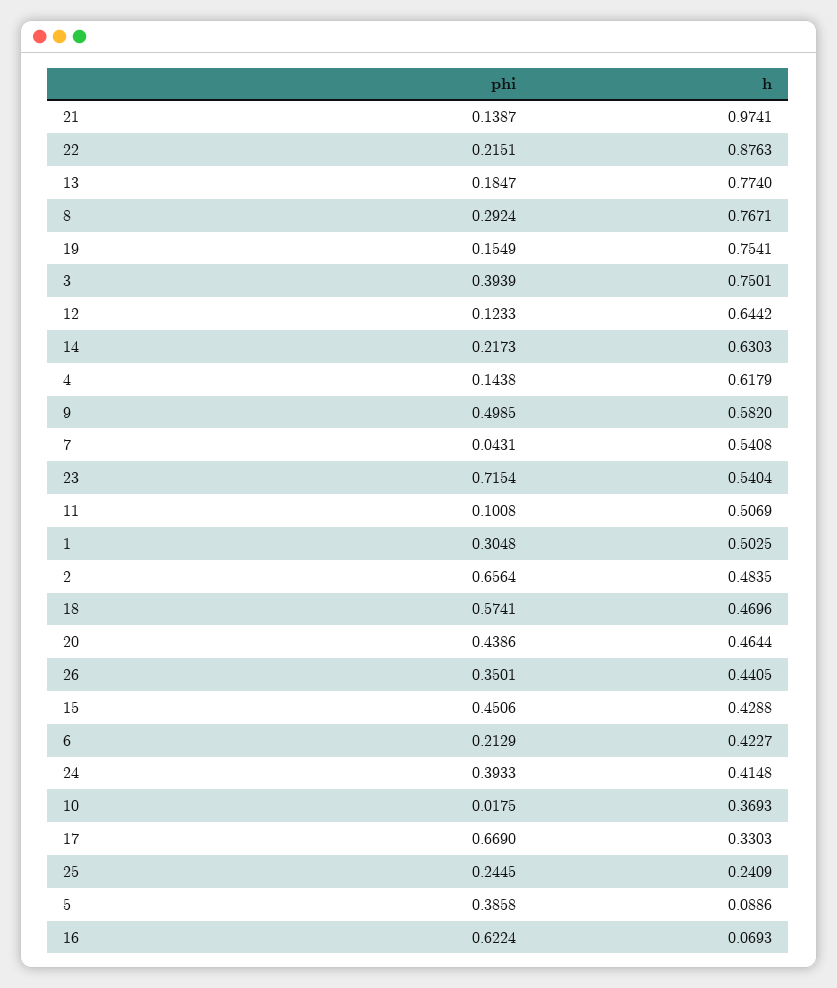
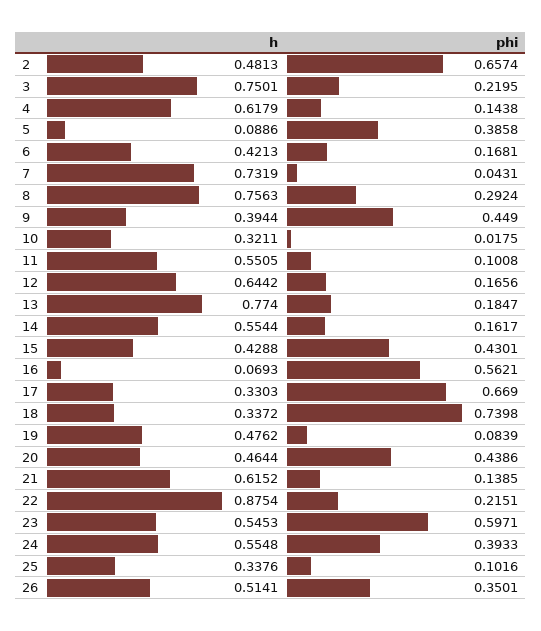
  {
    "phi": {
-     "21": 0.1387,
+     "21": 0.1385,
      "22": 0.2151,
      "13": 0.1847,
      "8": 0.2924,
-     "19": 0.1549,
+     "19": 0.0839,
-     "3": 0.3939,
+     "3": 0.2195,
-     "12": 0.1233,
+     "12": 0.1656,
-     "14": 0.2173,
+     "14": 0.1617,
      "4": 0.1438,
-     "9": 0.4985,
+     "9": 0.449,
      "7": 0.0431,
-     "23": 0.7154,
+     "23": 0.5971,
      "11": 0.1008,
-     "1": 0.3048,
-     "2": 0.6564,
+     "2": 0.6574,
-     "18": 0.5741,
+     "18": 0.7398,
      "20": 0.4386,
      "26": 0.3501,
-     "15": 0.4506,
+     "15": 0.4301,
-     "6": 0.2129,
+     "6": 0.1681,
      "24": 0.3933,
      "10": 0.0175,
      "17": 0.669,
-     "25": 0.2445,
+     "25": 0.1016,
      "5": 0.3858,
-     "16": 0.6224
+     "16": 0.5621
    },
    "h": {
-     "21": 0.9741,
+     "21": 0.6152,
-     "22": 0.8763,
+     "22": 0.8754,
      "13": 0.774,
-     "8": 0.7671,
+     "8": 0.7563,
-     "19": 0.7541,
+     "19": 0.4762,
      "3": 0.7501,
      "12": 0.6442,
-     "14": 0.6303,
+     "14": 0.5544,
      "4": 0.6179,
-     "9": 0.582,
+     "9": 0.3944,
-     "7": 0.5408,
+     "7": 0.7319,
-     "23": 0.5404,
+     "23": 0.5453,
-     "11": 0.5069,
+     "11": 0.5505,
-     "1": 0.5025,
-     "2": 0.4835,
+     "2": 0.4813,
-     "18": 0.4696,
+     "18": 0.3372,
      "20": 0.4644,
-     "26": 0.4405,
+     "26": 0.5141,
      "15": 0.4288,
-     "6": 0.4227,
+     "6": 0.4213,
-     "24": 0.4148,
+     "24": 0.5548,
-     "10": 0.3693,
+     "10": 0.3211,
      "17": 0.3303,
-     "25": 0.2409,
+     "25": 0.3376,
      "5": 0.0886,
      "16": 0.0693
    }
  }

